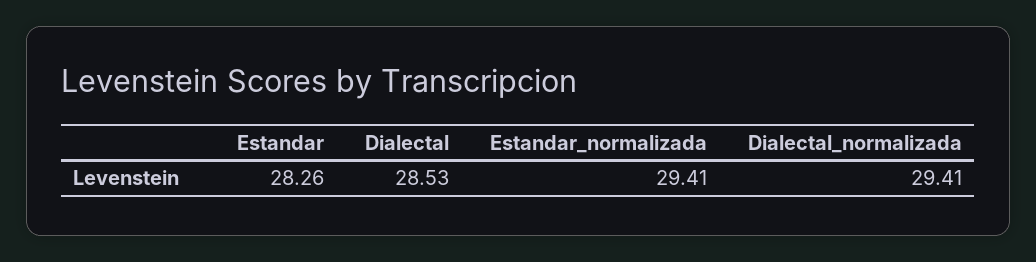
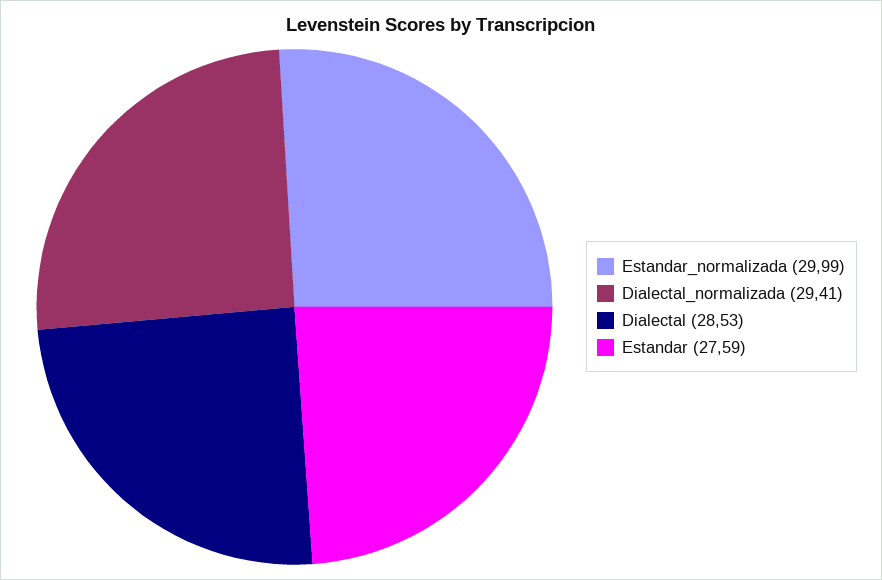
  {
-   "Estandar": 28.26,
+   "Estandar": 27.59,
    "Dialectal": 28.53,
-   "Estandar_normalizada": 29.41,
+   "Estandar_normalizada": 29.99,
    "Dialectal_normalizada": 29.41
  }

